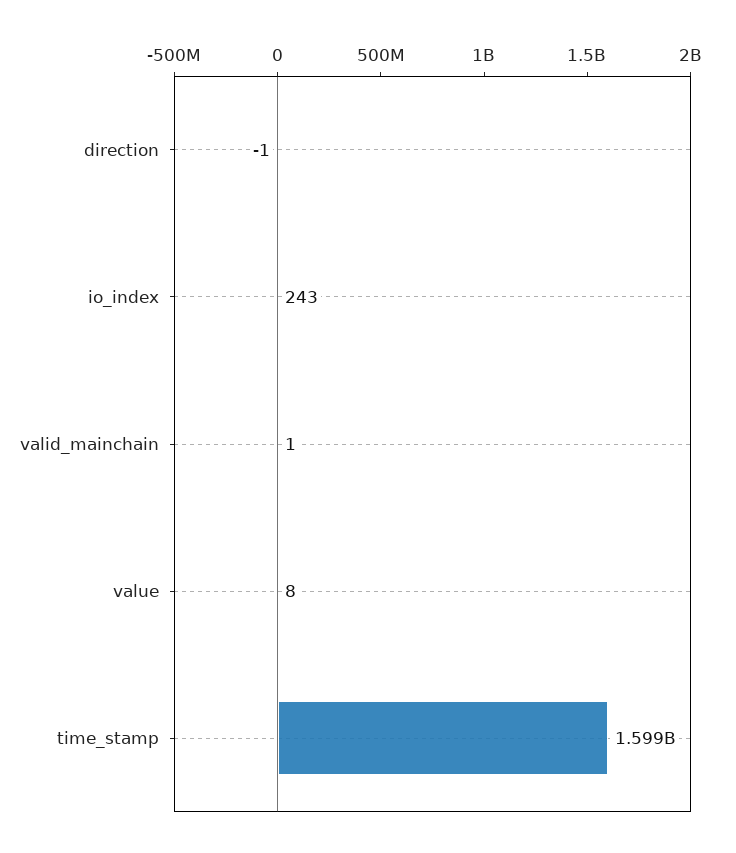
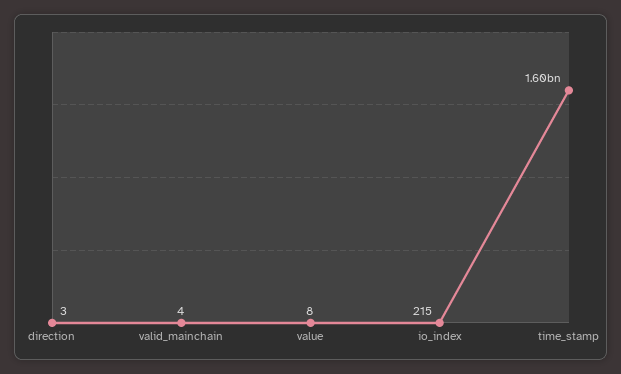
  {
-   "direction": -1,
+   "direction": 3,
-   "io_index": 243,
+   "io_index": 215,
-   "valid_mainchain": 1,
+   "valid_mainchain": 4,
    "value": 8,
    "time_stamp": 1599000000
  }

